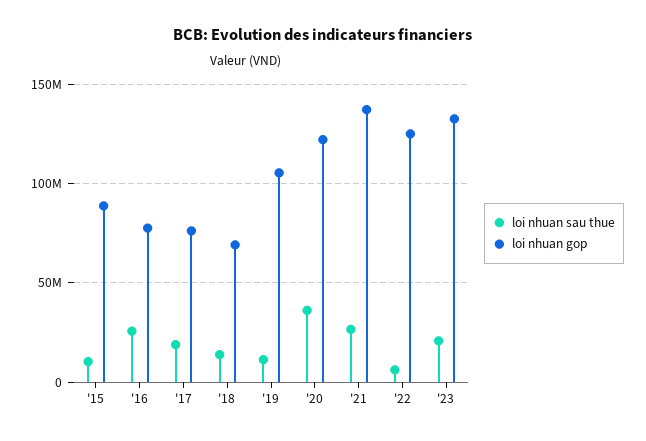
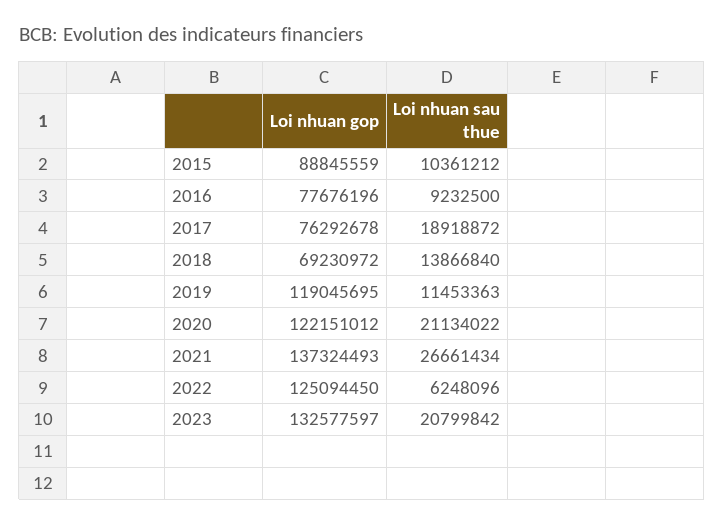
  {
    "loi nhuan sau thue": {
      "'15": 10361212,
-     "'16": 25000000,
+     "'16": 9232500,
      "'17": 18918872,
      "'18": 13866840,
      "'19": 11453363,
-     "'20": 35000000,
+     "'20": 21134022,
      "'21": 26661434,
      "'22": 6248096,
      "'23": 20799842
    },
    "loi nhuan gop": {
      "'15": 88845559,
      "'16": 77676196,
      "'17": 76292678,
      "'18": 69230972,
-     "'19": 105000000,
+     "'19": 119045695,
      "'20": 122151012,
      "'21": 137324493,
      "'22": 125094450,
      "'23": 132577597
    }
  }

